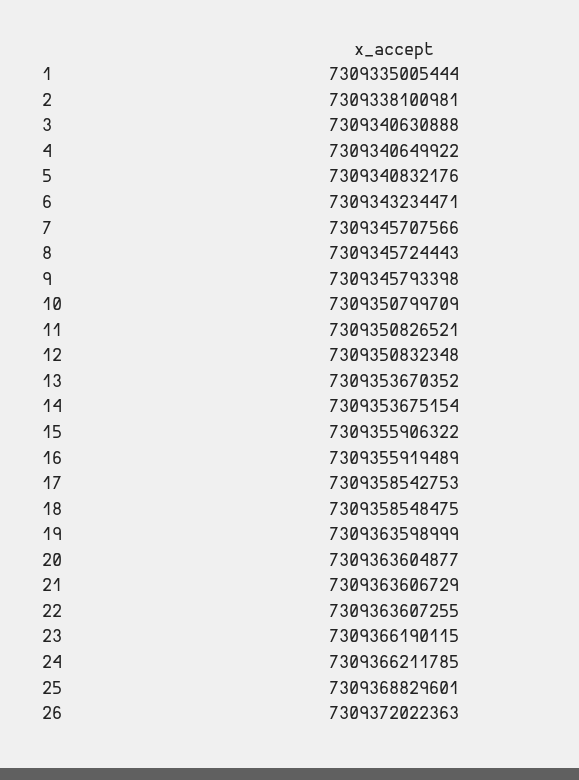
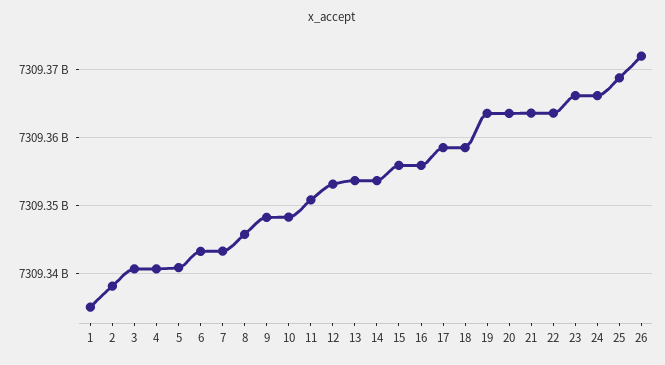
  {
    "1": 7309335005444,
    "2": 7309338100981,
    "3": 7309340630888,
    "4": 7309340649922,
    "5": 7309340832176,
    "6": 7309343234471,
-   "7": 7309345707566,
+   "7": 7309343000000,
    "8": 7309345724443,
-   "9": 7309345793398,
+   "9": 7309348000000,
-   "10": 7309350799709,
+   "10": 7309348000000,
    "11": 7309350826521,
-   "12": 7309350832348,
+   "12": 7309353000000,
    "13": 7309353670352,
    "14": 7309353675154,
    "15": 7309355906322,
    "16": 7309355919489,
    "17": 7309358542753,
    "18": 7309358548475,
    "19": 7309363598999,
    "20": 7309363604877,
    "21": 7309363606729,
    "22": 7309363607255,
    "23": 7309366190115,
    "24": 7309366211785,
    "25": 7309368829601,
    "26": 7309372022363
  }

